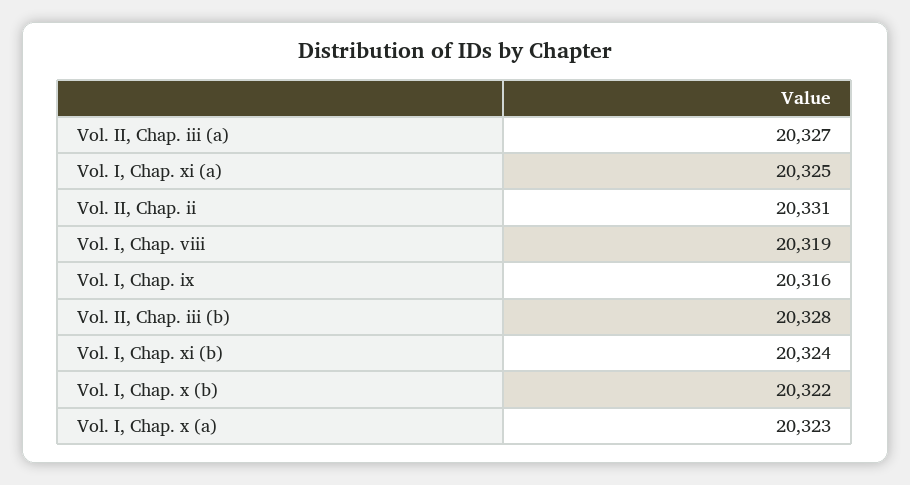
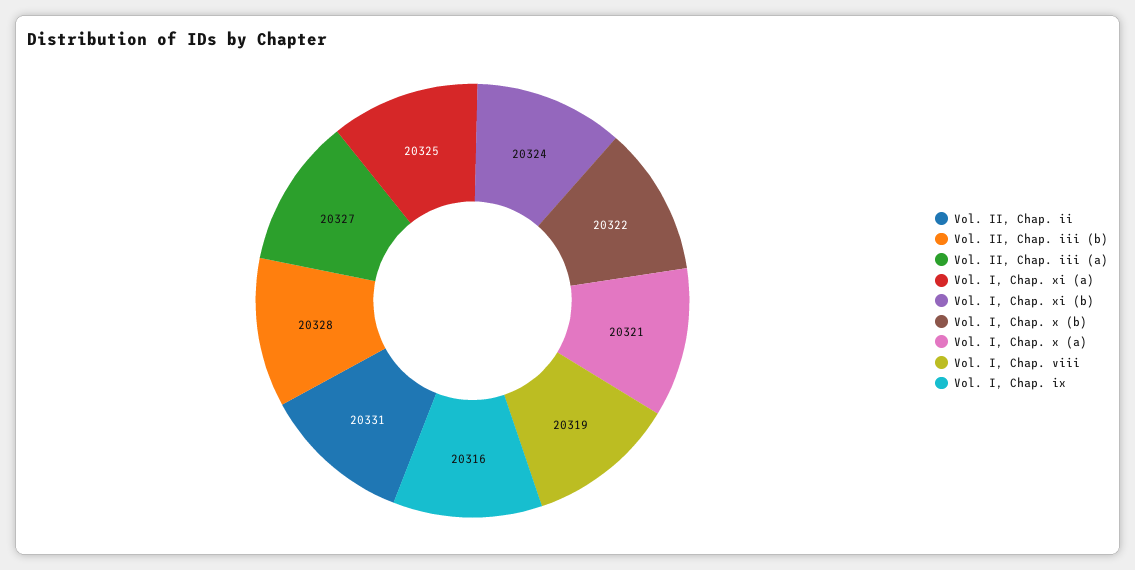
  {
    "Vol. II, Chap. iii (a)": 20327,
    "Vol. I, Chap. xi (a)": 20325,
    "Vol. II, Chap. ii": 20331,
    "Vol. I, Chap. viii": 20319,
    "Vol. I, Chap. ix": 20316,
    "Vol. II, Chap. iii (b)": 20328,
    "Vol. I, Chap. xi (b)": 20324,
    "Vol. I, Chap. x (b)": 20322,
-   "Vol. I, Chap. x (a)": 20323
+   "Vol. I, Chap. x (a)": 20321
  }

